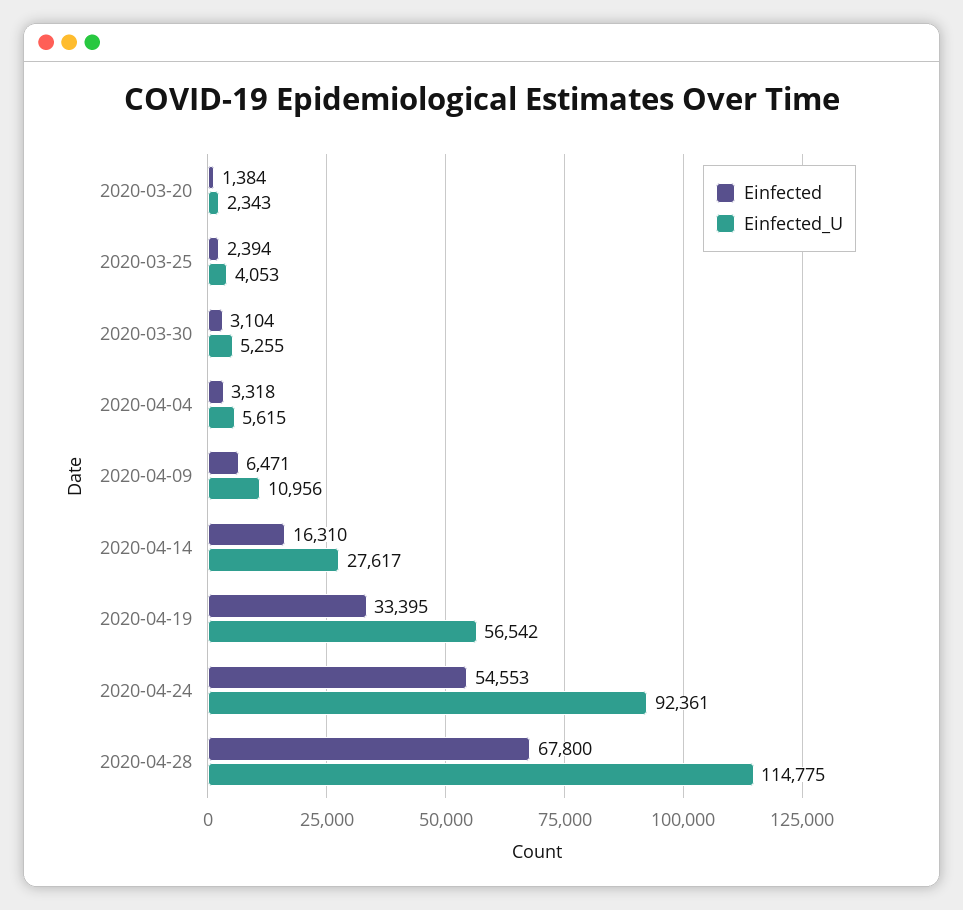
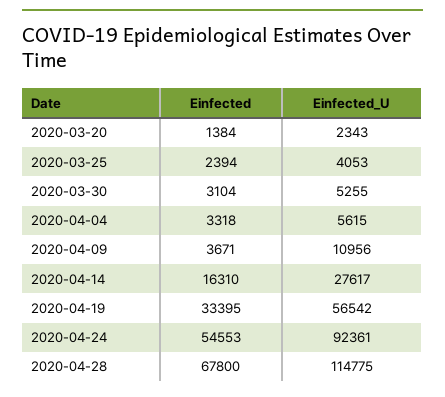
  {
    "Einfected": {
      "2020-03-20": 1384,
      "2020-03-25": 2394,
      "2020-03-30": 3104,
      "2020-04-04": 3318,
-     "2020-04-09": 6471,
+     "2020-04-09": 3671,
      "2020-04-14": 16310,
      "2020-04-19": 33395,
      "2020-04-24": 54553,
      "2020-04-28": 67800
    },
    "Einfected_U": {
      "2020-03-20": 2343,
      "2020-03-25": 4053,
      "2020-03-30": 5255,
      "2020-04-04": 5615,
      "2020-04-09": 10956,
      "2020-04-14": 27617,
      "2020-04-19": 56542,
      "2020-04-24": 92361,
      "2020-04-28": 114775
    }
  }

